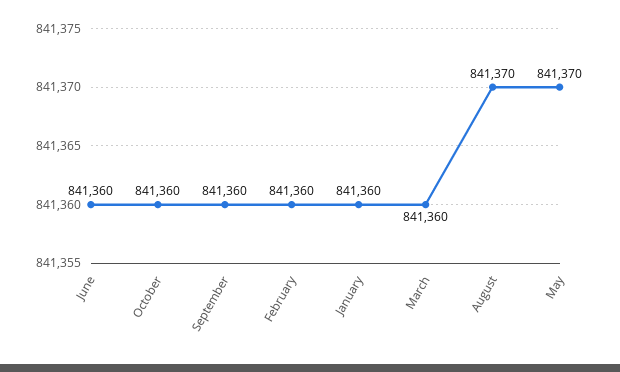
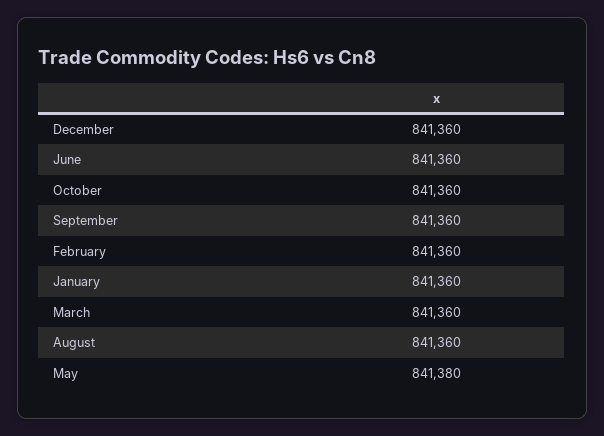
  {
    "June": 841360,
    "October": 841360,
    "September": 841360,
    "February": 841360,
    "January": 841360,
    "March": 841360,
-   "August": 841370,
+   "August": 841360,
-   "May": 841370
+   "May": 841380,
+   "December": 841360
  }

